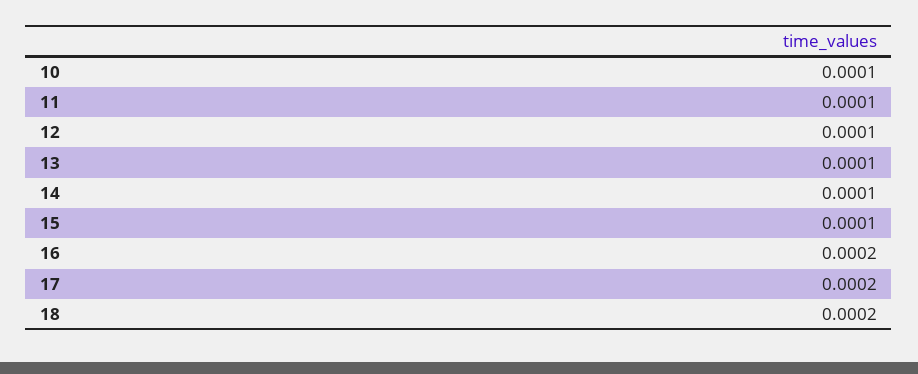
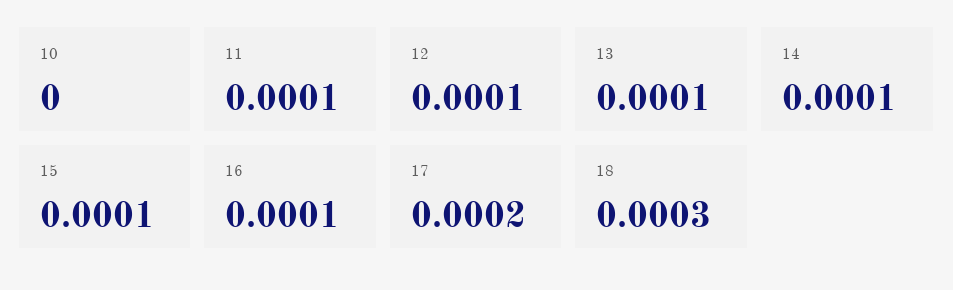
  {
-   "10": 0.0001,
+   "10": 0,
    "11": 0.0001,
    "12": 0.0001,
    "13": 0.0001,
    "14": 0.0001,
    "15": 0.0001,
-   "16": 0.0002,
+   "16": 0.0001,
    "17": 0.0002,
-   "18": 0.0002
+   "18": 0.0003
  }

